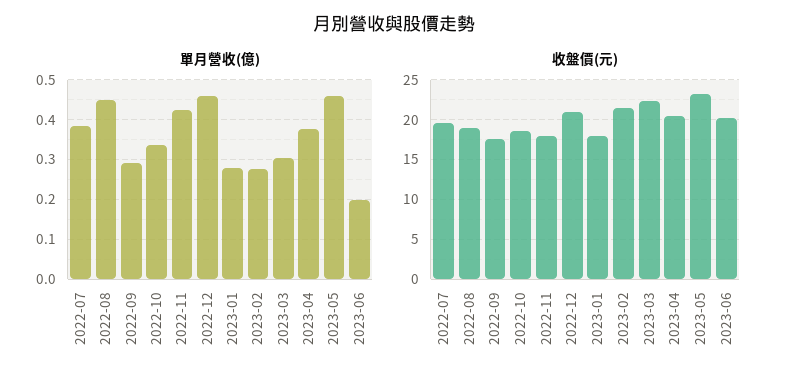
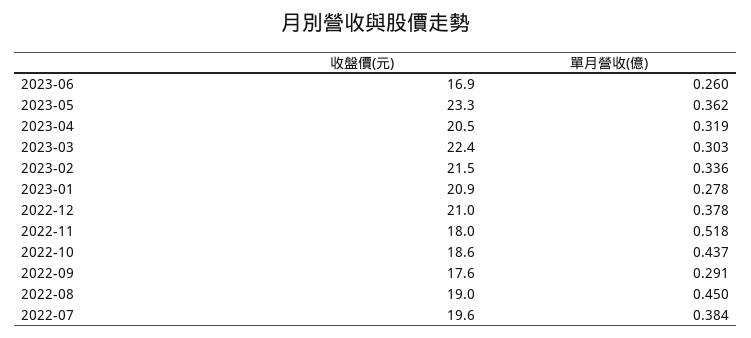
  {
    "單月營收(億)": {
      "2022-07": 0.384,
      "2022-08": 0.45,
      "2022-09": 0.291,
-     "2022-10": 0.34,
+     "2022-10": 0.437,
-     "2022-11": 0.42,
+     "2022-11": 0.518,
-     "2022-12": 0.46,
+     "2022-12": 0.378,
      "2023-01": 0.278,
-     "2023-02": 0.28,
+     "2023-02": 0.336,
      "2023-03": 0.303,
-     "2023-04": 0.38,
+     "2023-04": 0.319,
-     "2023-05": 0.46,
+     "2023-05": 0.362,
-     "2023-06": 0.2
+     "2023-06": 0.26
    },
    "收盤價(元)": {
      "2022-07": 19.6,
      "2022-08": 19,
      "2022-09": 17.6,
      "2022-10": 18.6,
      "2022-11": 18,
      "2022-12": 21,
-     "2023-01": 18,
+     "2023-01": 20.9,
      "2023-02": 21.5,
      "2023-03": 22.4,
      "2023-04": 20.5,
      "2023-05": 23.3,
-     "2023-06": 20
+     "2023-06": 16.9
    }
  }

